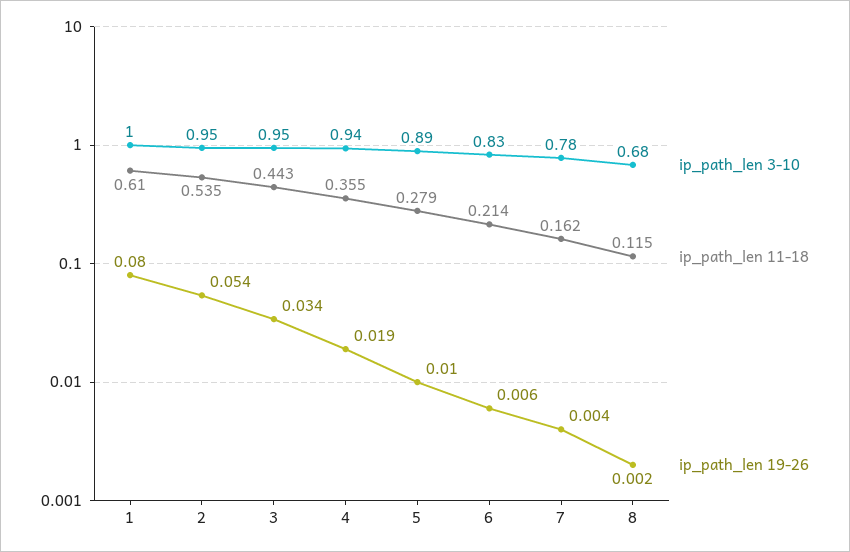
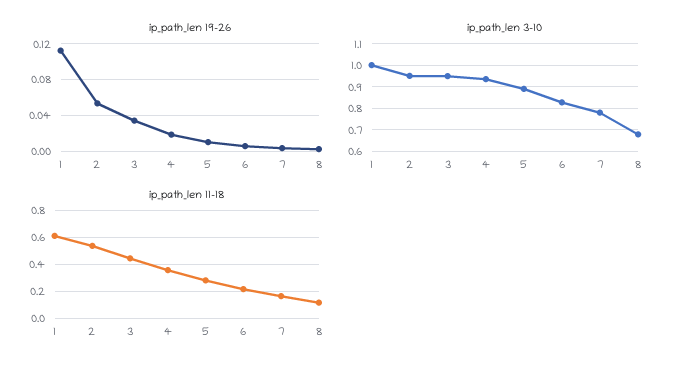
  {
    "ip_path_len 3-10": {
      "1": 1,
      "2": 0.95,
      "3": 0.95,
      "4": 0.94,
      "5": 0.89,
      "6": 0.83,
      "7": 0.78,
      "8": 0.68
    },
    "ip_path_len 11-18": {
      "1": 0.61,
      "2": 0.535,
      "3": 0.443,
      "4": 0.355,
      "5": 0.279,
      "6": 0.214,
      "7": 0.162,
      "8": 0.115
    },
    "ip_path_len 19-26": {
-     "1": 0.08,
+     "1": 0.11,
      "2": 0.054,
      "3": 0.034,
      "4": 0.019,
      "5": 0.01,
      "6": 0.006,
      "7": 0.004,
      "8": 0.002
    }
  }

